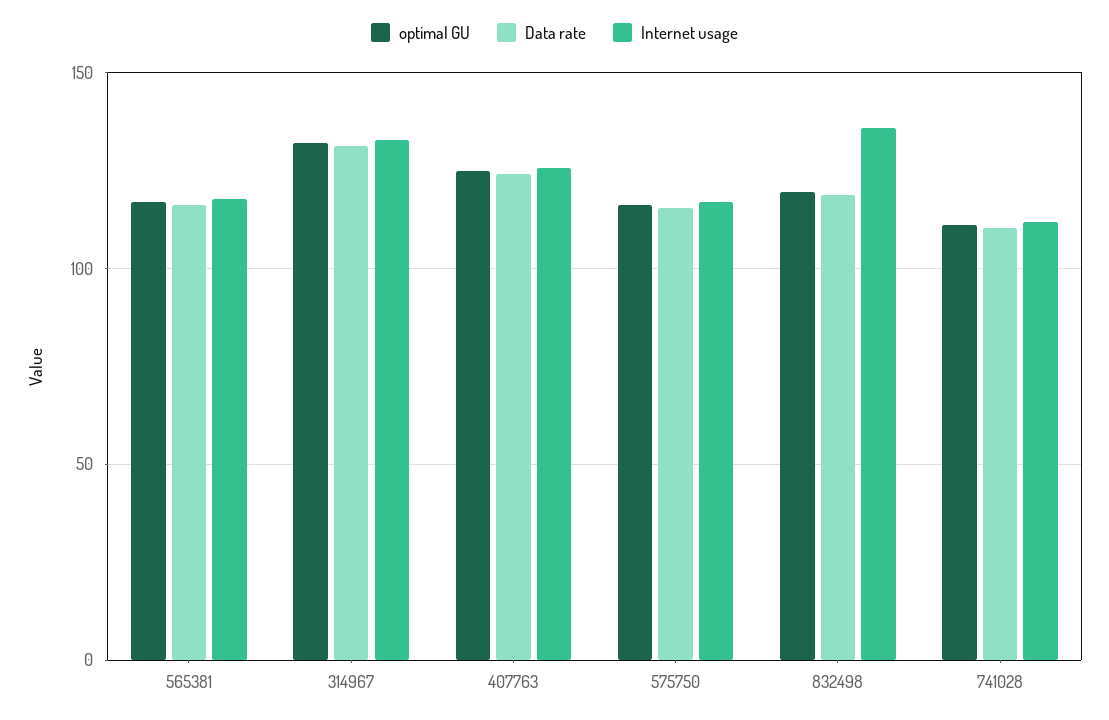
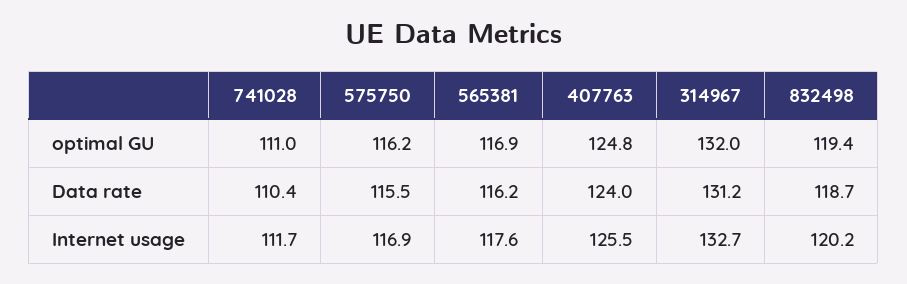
  {
    "optimal GU": {
      "565381": 116.9,
      "314967": 132,
      "407763": 124.8,
      "575750": 116.2,
      "832498": 119.4,
      "741028": 111
    },
    "Data rate": {
      "565381": 116.2,
      "314967": 131.2,
      "407763": 124,
      "575750": 115.5,
      "832498": 118.7,
      "741028": 110.4
    },
    "Internet usage": {
      "565381": 117.6,
      "314967": 132.7,
      "407763": 125.5,
      "575750": 116.9,
-     "832498": 135,
+     "832498": 120.2,
      "741028": 111.7
    }
  }

